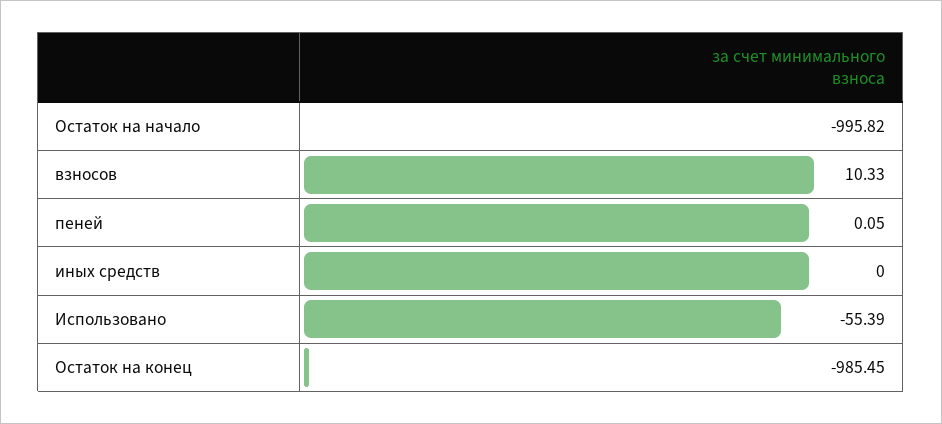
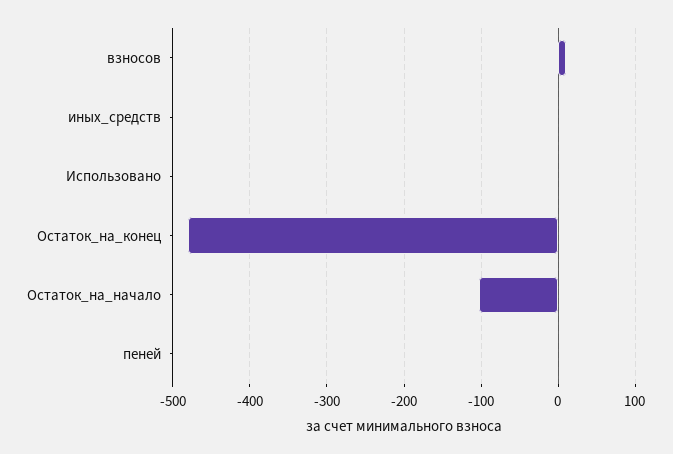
  {
-   "Остаток на начало": -995.82,
+   "Остаток на начало": -100,
    "взносов": 10.33,
    "пеней": 0.05,
    "иных средств": 0,
-   "Использовано": -55.39,
+   "Использовано": 0,
-   "Остаток на конец": -985.45
+   "Остаток на конец": -480
  }

